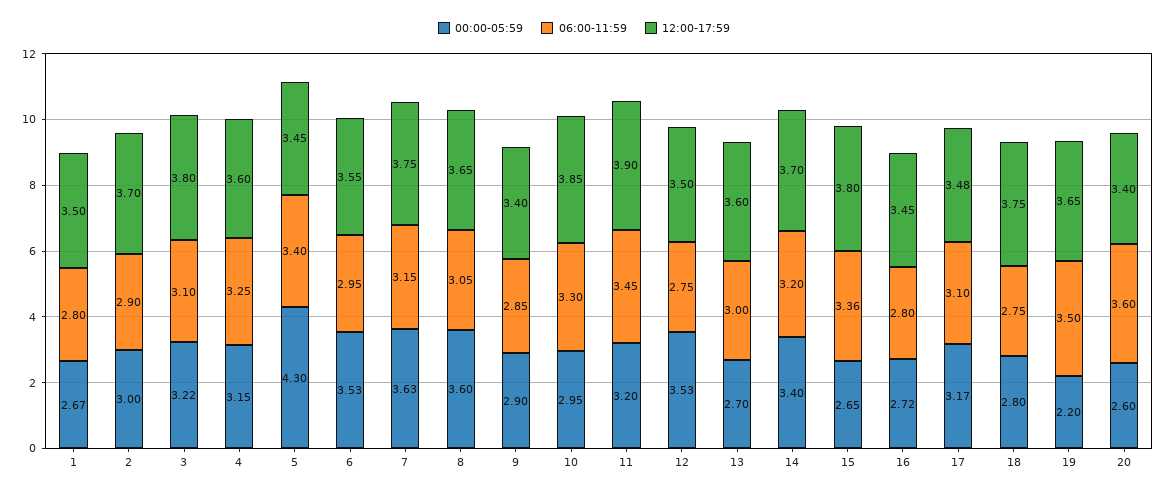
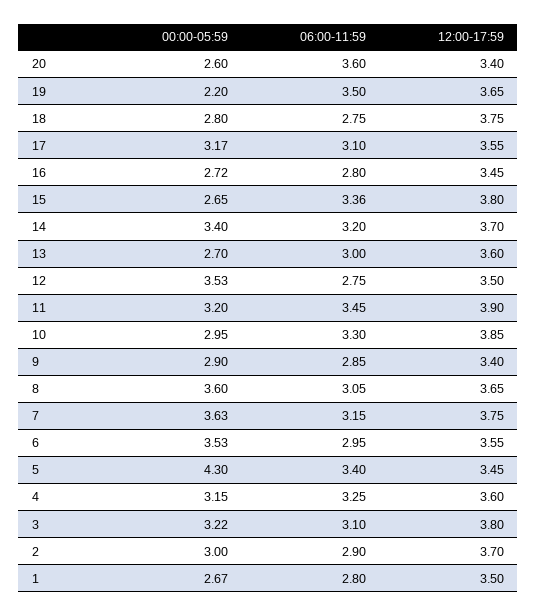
  {
    "00:00-05:59": {
      "1": 2.67,
      "2": 3,
      "3": 3.22,
      "4": 3.15,
      "5": 4.3,
      "6": 3.53,
      "7": 3.63,
      "8": 3.6,
      "9": 2.9,
      "10": 2.95,
      "11": 3.2,
      "12": 3.53,
      "13": 2.7,
      "14": 3.4,
      "15": 2.65,
      "16": 2.72,
      "17": 3.17,
      "18": 2.8,
      "19": 2.2,
      "20": 2.6
    },
    "06:00-11:59": {
      "1": 2.8,
      "2": 2.9,
      "3": 3.1,
      "4": 3.25,
      "5": 3.4,
      "6": 2.95,
      "7": 3.15,
      "8": 3.05,
      "9": 2.85,
      "10": 3.3,
      "11": 3.45,
      "12": 2.75,
      "13": 3,
      "14": 3.2,
      "15": 3.36,
      "16": 2.8,
      "17": 3.1,
      "18": 2.75,
      "19": 3.5,
      "20": 3.6
    },
    "12:00-17:59": {
      "1": 3.5,
      "2": 3.7,
      "3": 3.8,
      "4": 3.6,
      "5": 3.45,
      "6": 3.55,
      "7": 3.75,
      "8": 3.65,
      "9": 3.4,
      "10": 3.85,
      "11": 3.9,
      "12": 3.5,
      "13": 3.6,
      "14": 3.7,
      "15": 3.8,
      "16": 3.45,
-     "17": 3.48,
+     "17": 3.55,
      "18": 3.75,
      "19": 3.65,
      "20": 3.4
    }
  }

